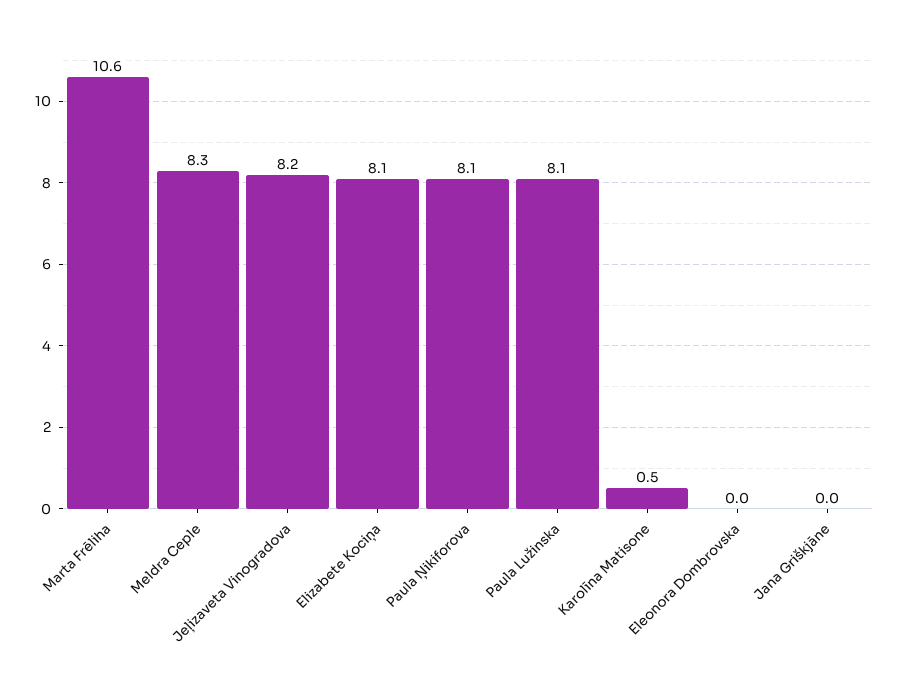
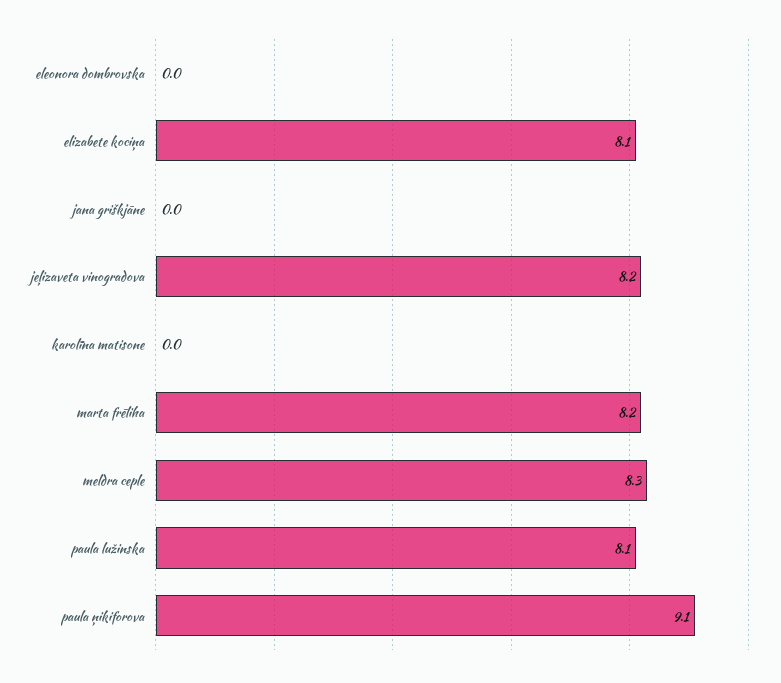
  {
-   "Marta Frēliha": 10.6,
+   "Marta Frēliha": 8.2,
    "Meldra Ceple": 8.3,
    "Jeļizaveta Vinogradova": 8.2,
    "Elizabete Kociņa": 8.1,
-   "Paula Ņikiforova": 8.1,
+   "Paula Ņikiforova": 9.1,
    "Paula Lužinska": 8.1,
-   "Karolīna Matisone": 0.5,
+   "Karolīna Matisone": 0,
    "Eleonora Dombrovska": 0,
    "Jana Griškjāne": 0
  }

